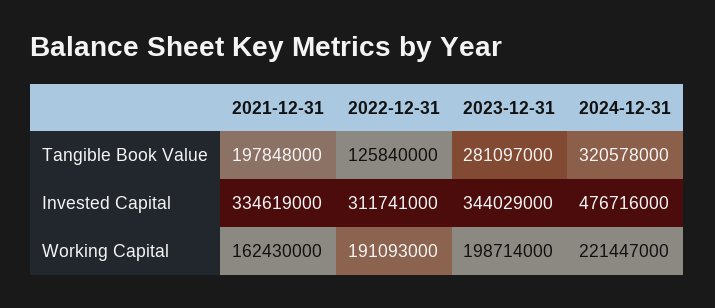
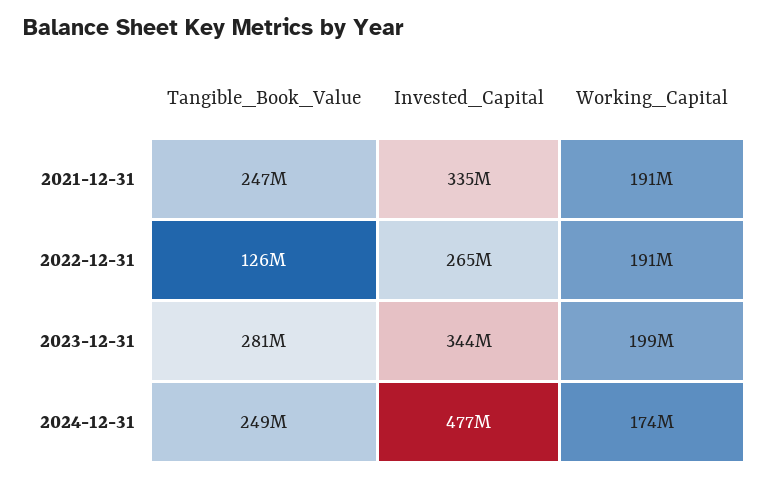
  {
    "2021-12-31": {
-     "Tangible Book Value": 197848000,
+     "Tangible Book Value": 247000000,
      "Invested Capital": 334619000,
-     "Working Capital": 162430000
+     "Working Capital": 191000000
    },
    "2022-12-31": {
      "Tangible Book Value": 125840000,
-     "Invested Capital": 311741000,
+     "Invested Capital": 265000000,
      "Working Capital": 191093000
    },
    "2023-12-31": {
      "Tangible Book Value": 281097000,
      "Invested Capital": 344029000,
      "Working Capital": 198714000
    },
    "2024-12-31": {
-     "Tangible Book Value": 320578000,
+     "Tangible Book Value": 249000000,
      "Invested Capital": 476716000,
-     "Working Capital": 221447000
+     "Working Capital": 174000000
    }
  }

